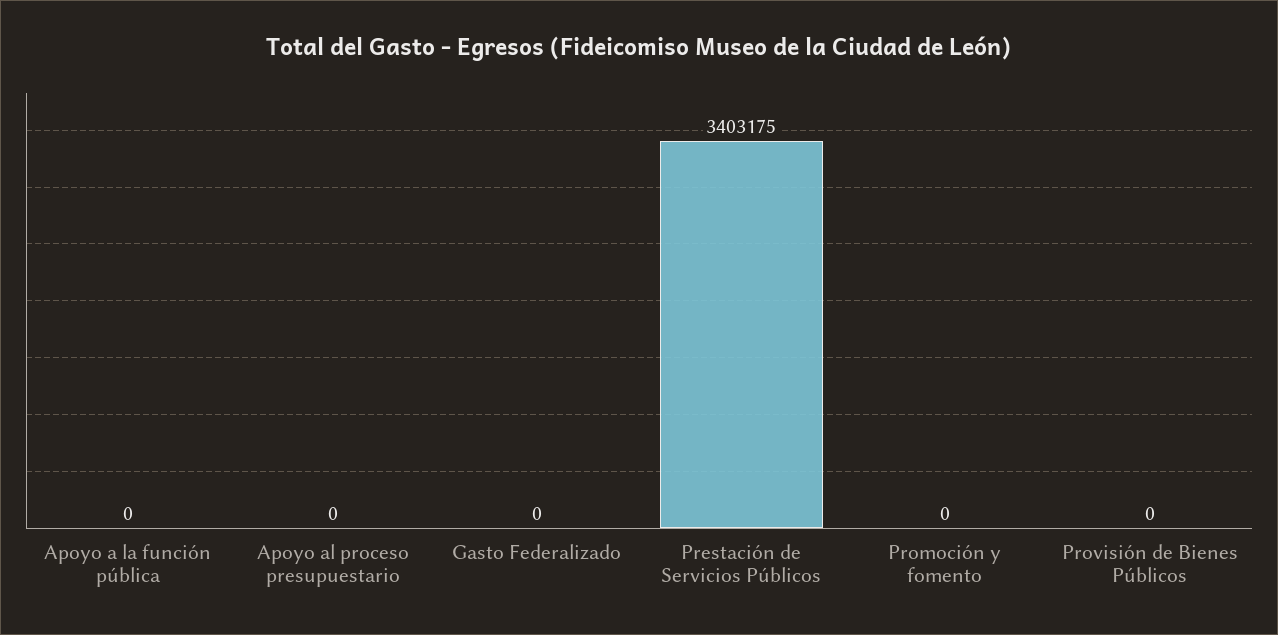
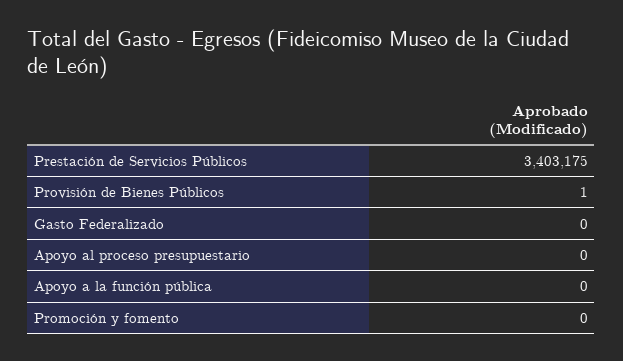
  {
    "Apoyo a la función pública": 0,
    "Apoyo al proceso presupuestario": 0,
    "Gasto Federalizado": 0,
    "Prestación de Servicios Públicos": 3403175,
    "Promoción y fomento": 0,
-   "Provisión de Bienes Públicos": 0
+   "Provisión de Bienes Públicos": 1
  }

